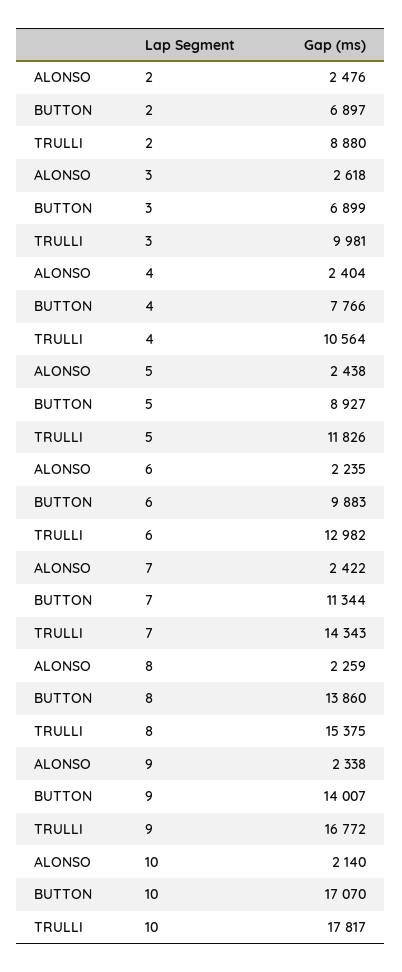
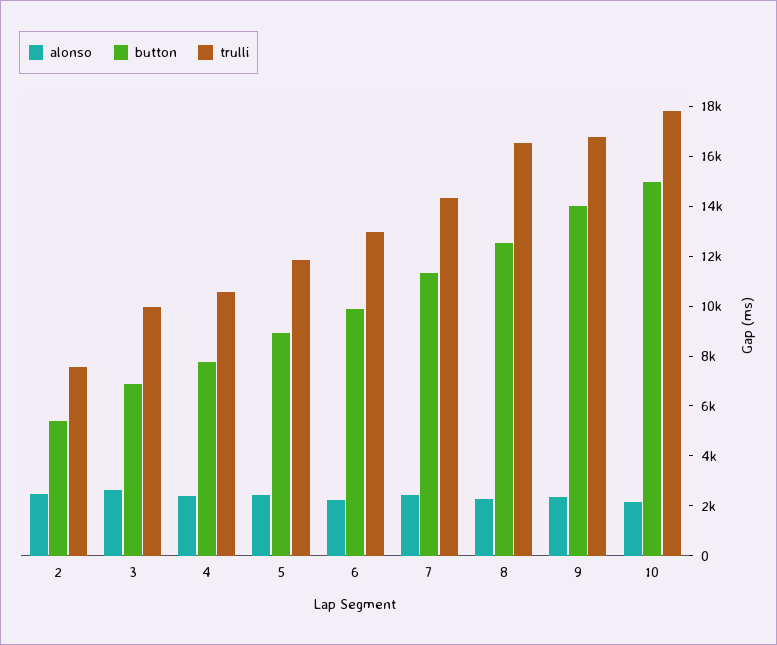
  {
    "ALONSO": {
      "2": 2476,
      "3": 2618,
      "4": 2404,
      "5": 2438,
      "6": 2235,
      "7": 2422,
      "8": 2259,
      "9": 2338,
      "10": 2140
    },
    "BUTTON": {
-     "2": 6897,
+     "2": 5500,
      "3": 6899,
      "4": 7766,
      "5": 8927,
      "6": 9883,
      "7": 11344,
-     "8": 13860,
+     "8": 12500,
      "9": 14007,
-     "10": 17070
+     "10": 15000
    },
    "TRULLI": {
-     "2": 8880,
+     "2": 7500,
      "3": 9981,
      "4": 10564,
      "5": 11826,
      "6": 12982,
      "7": 14343,
-     "8": 15375,
+     "8": 16500,
      "9": 16772,
      "10": 17817
    }
  }

